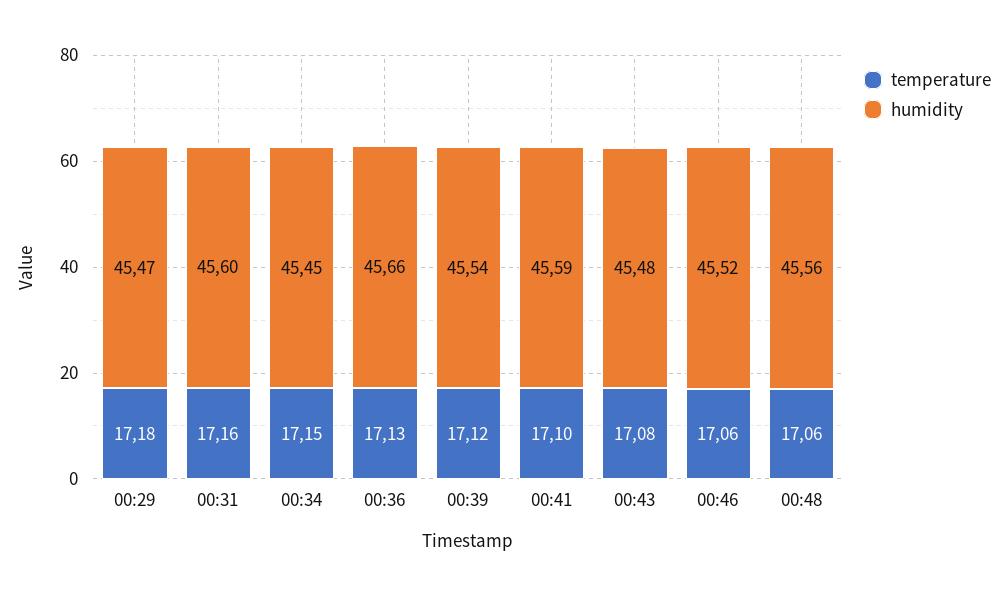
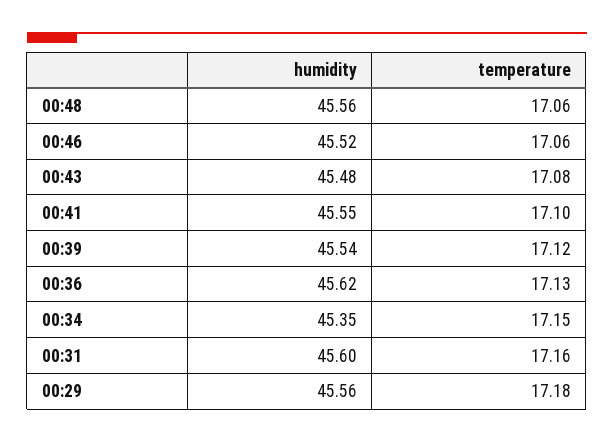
  {
    "temperature": {
      "00:29": 17.18,
      "00:31": 17.16,
      "00:34": 17.15,
      "00:36": 17.13,
      "00:39": 17.12,
      "00:41": 17.1,
      "00:43": 17.08,
      "00:46": 17.06,
      "00:48": 17.06
    },
    "humidity": {
-     "00:29": 45.47,
+     "00:29": 45.56,
      "00:31": 45.6,
-     "00:34": 45.45,
+     "00:34": 45.35,
-     "00:36": 45.66,
+     "00:36": 45.62,
      "00:39": 45.54,
-     "00:41": 45.59,
+     "00:41": 45.55,
      "00:43": 45.48,
      "00:46": 45.52,
      "00:48": 45.56
    }
  }

